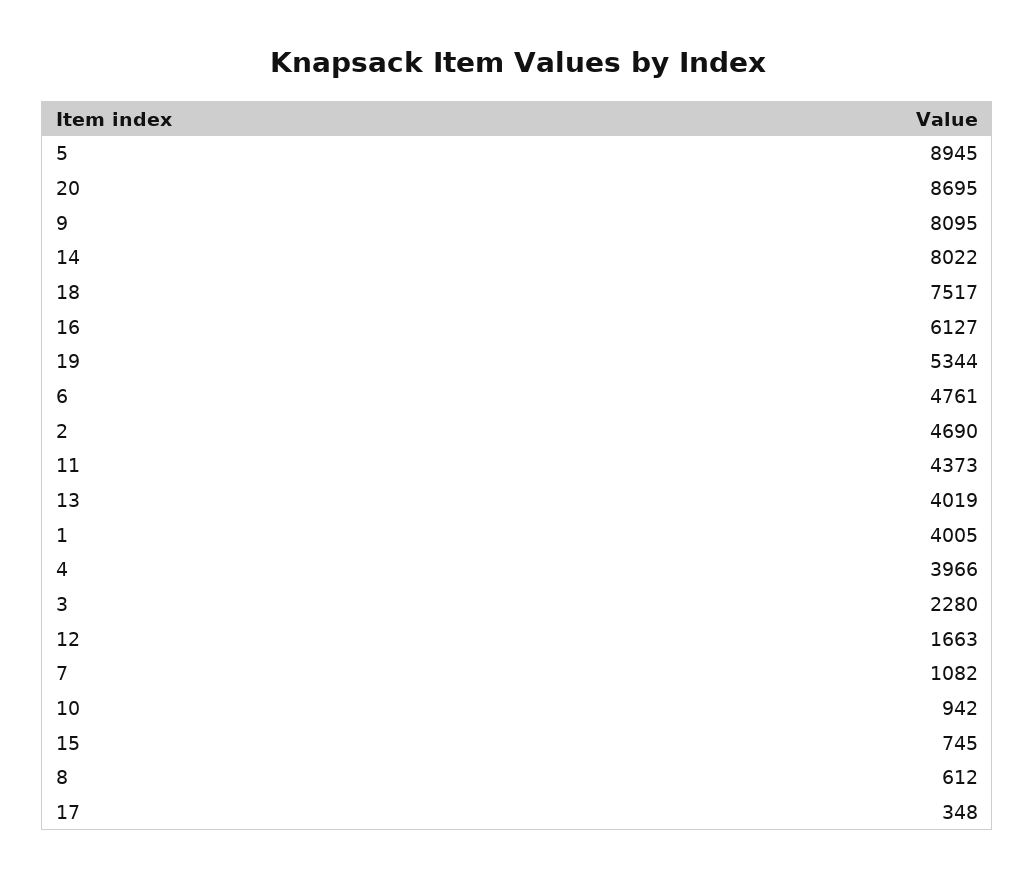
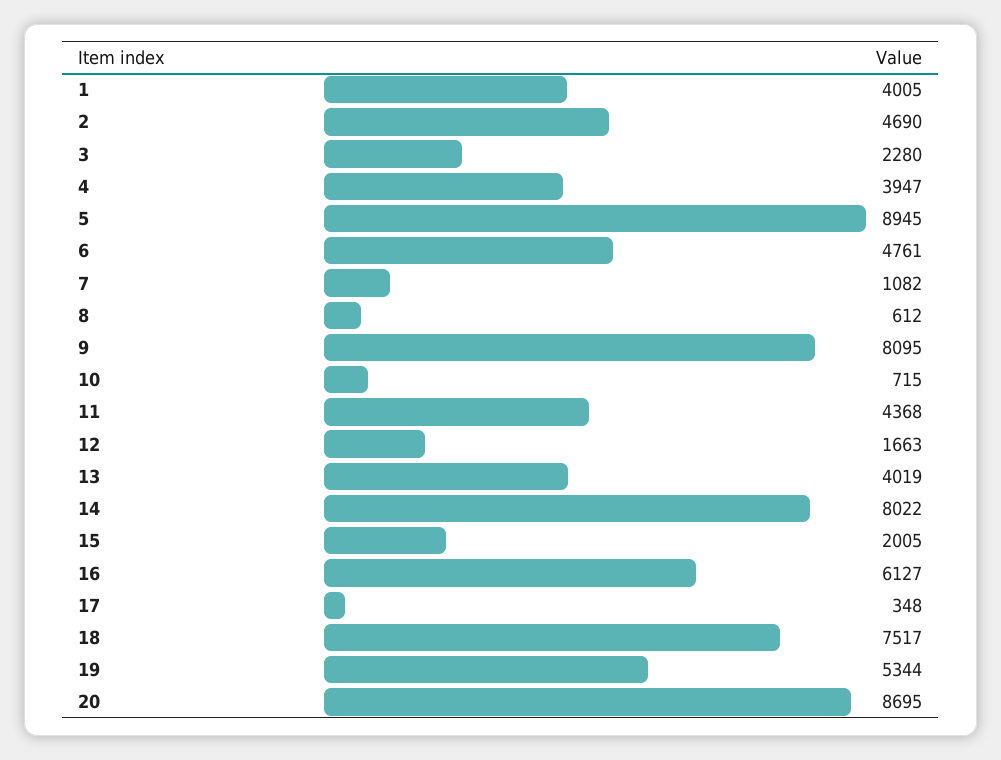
  {
    "5": 8945,
    "20": 8695,
    "9": 8095,
    "14": 8022,
    "18": 7517,
    "16": 6127,
    "19": 5344,
    "6": 4761,
    "2": 4690,
-   "11": 4373,
+   "11": 4368,
    "13": 4019,
    "1": 4005,
-   "4": 3966,
+   "4": 3947,
    "3": 2280,
    "12": 1663,
    "7": 1082,
-   "10": 942,
+   "10": 715,
-   "15": 745,
+   "15": 2005,
    "8": 612,
    "17": 348
  }

